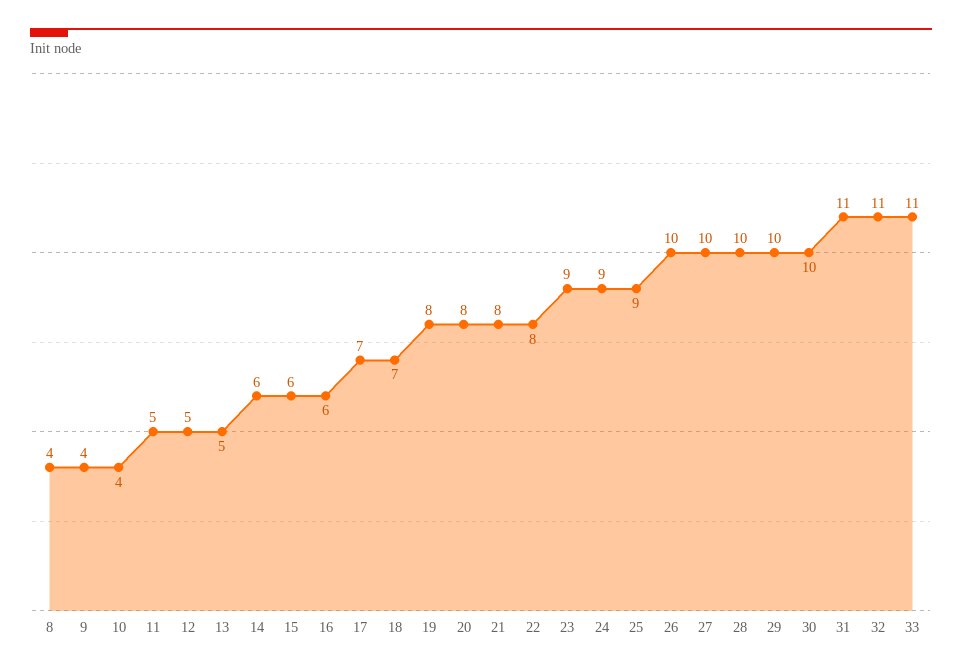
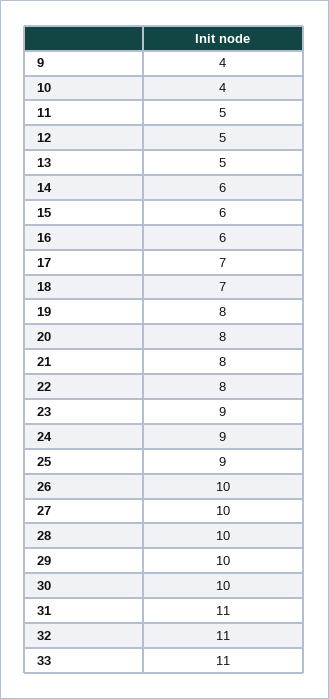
  {
-   "8": 4,
    "9": 4,
    "10": 4,
    "11": 5,
    "12": 5,
    "13": 5,
    "14": 6,
    "15": 6,
    "16": 6,
    "17": 7,
    "18": 7,
    "19": 8,
    "20": 8,
    "21": 8,
    "22": 8,
    "23": 9,
    "24": 9,
    "25": 9,
    "26": 10,
    "27": 10,
    "28": 10,
    "29": 10,
    "30": 10,
    "31": 11,
    "32": 11,
    "33": 11
  }

